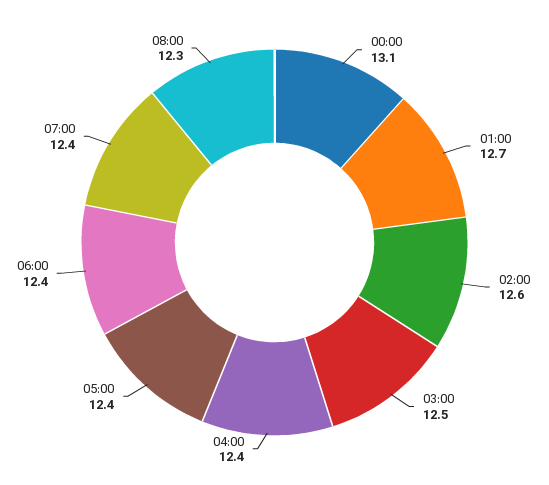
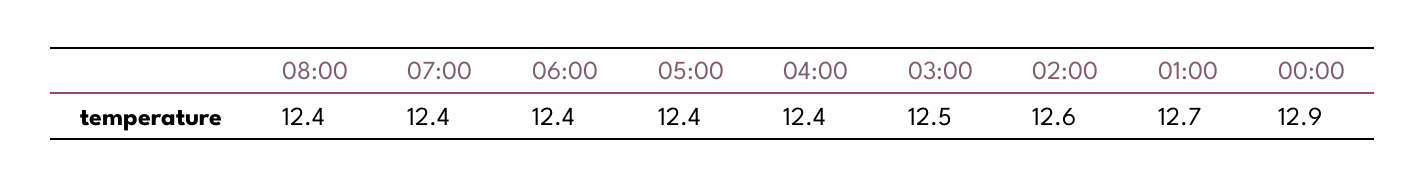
  {
-   "00:00": 13.1,
+   "00:00": 12.9,
    "01:00": 12.7,
    "02:00": 12.6,
    "03:00": 12.5,
    "04:00": 12.4,
    "05:00": 12.4,
    "06:00": 12.4,
    "07:00": 12.4,
-   "08:00": 12.3
+   "08:00": 12.4
  }

